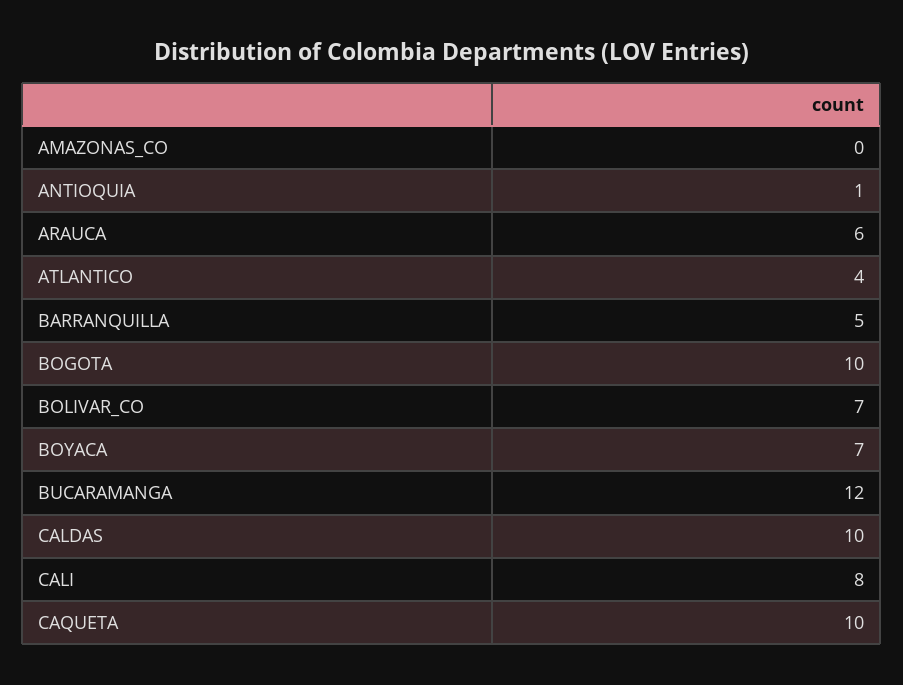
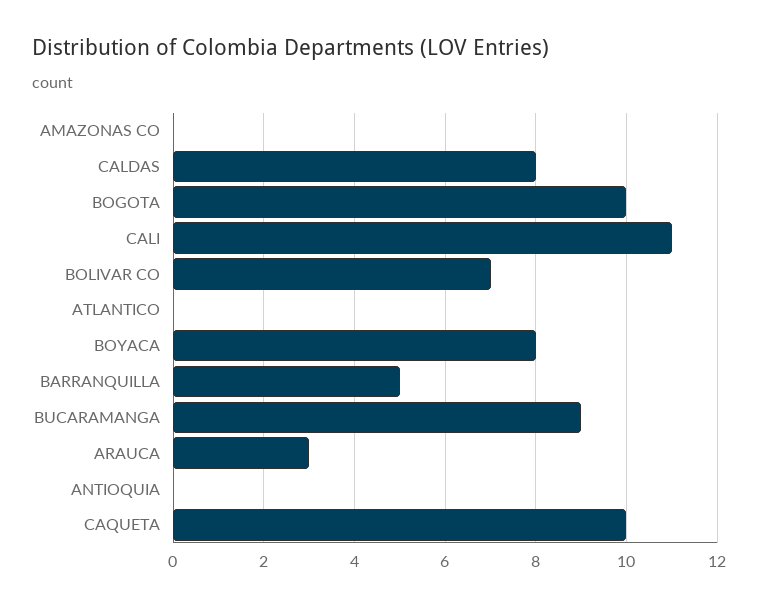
  {
    "AMAZONAS_CO": 0,
-   "ANTIOQUIA": 1,
+   "ANTIOQUIA": 0,
-   "ARAUCA": 6,
+   "ARAUCA": 3,
-   "ATLANTICO": 4,
+   "ATLANTICO": 0,
    "BARRANQUILLA": 5,
    "BOGOTA": 10,
    "BOLIVAR_CO": 7,
-   "BOYACA": 7,
+   "BOYACA": 8,
-   "BUCARAMANGA": 12,
+   "BUCARAMANGA": 9,
-   "CALDAS": 10,
+   "CALDAS": 8,
-   "CALI": 8,
+   "CALI": 11,
    "CAQUETA": 10
  }

